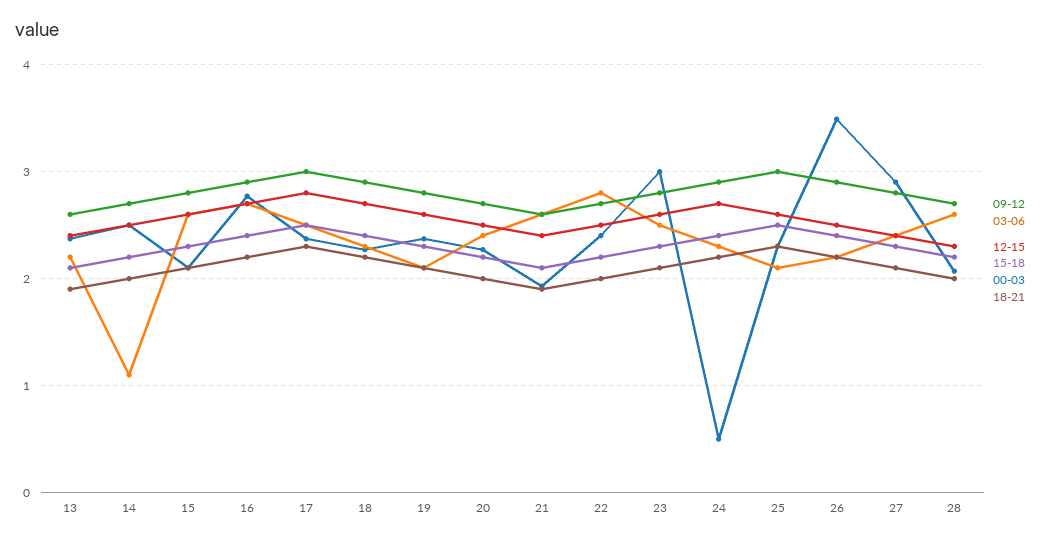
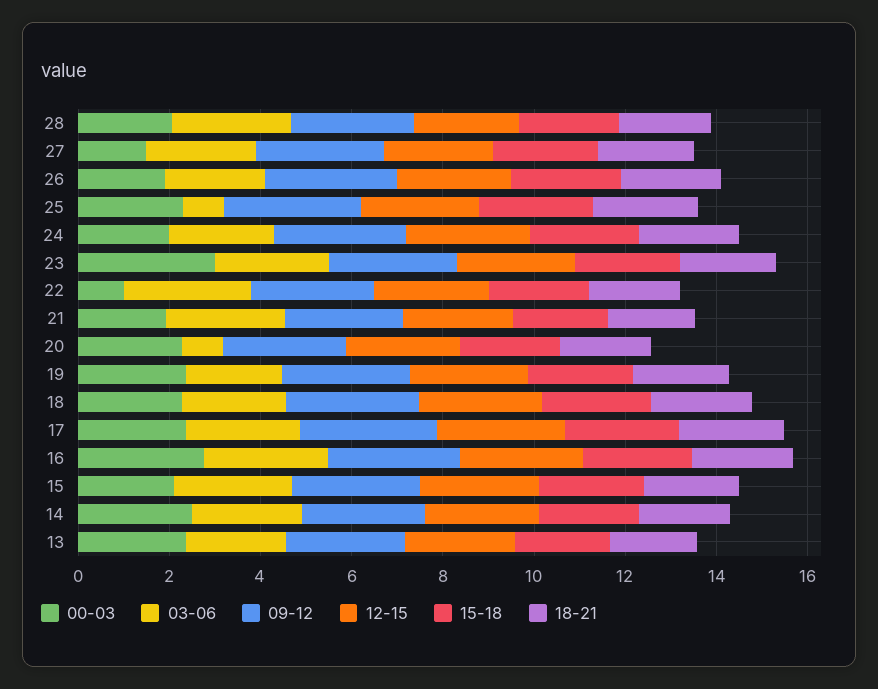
  {
    "09-12": {
      "13": 2.6,
      "14": 2.7,
      "15": 2.8,
      "16": 2.9,
      "17": 3,
      "18": 2.9,
      "19": 2.8,
      "20": 2.7,
      "21": 2.6,
      "22": 2.7,
      "23": 2.8,
      "24": 2.9,
      "25": 3,
      "26": 2.9,
      "27": 2.8,
      "28": 2.7
    },
    "03-06": {
      "13": 2.2,
-     "14": 1.1,
+     "14": 2.5,
      "15": 2.6,
      "16": 2.7,
      "17": 2.5,
      "18": 2.3,
      "19": 2.1,
-     "20": 2.4,
+     "20": 1,
      "21": 2.6,
      "22": 2.8,
      "23": 2.5,
      "24": 2.3,
-     "25": 2.1,
+     "25": 1,
      "26": 2.2,
      "27": 2.4,
      "28": 2.6
    },
    "12-15": {
      "13": 2.4,
      "14": 2.5,
      "15": 2.6,
      "16": 2.7,
      "17": 2.8,
      "18": 2.7,
      "19": 2.6,
      "20": 2.5,
      "21": 2.4,
      "22": 2.5,
      "23": 2.6,
      "24": 2.7,
      "25": 2.6,
      "26": 2.5,
      "27": 2.4,
      "28": 2.3
    },
    "15-18": {
      "13": 2.1,
      "14": 2.2,
      "15": 2.3,
      "16": 2.4,
      "17": 2.5,
      "18": 2.4,
      "19": 2.3,
      "20": 2.2,
      "21": 2.1,
      "22": 2.2,
      "23": 2.3,
      "24": 2.4,
      "25": 2.5,
      "26": 2.4,
      "27": 2.3,
      "28": 2.2
    },
    "00-03": {
      "13": 2.4,
      "14": 2.5,
      "15": 2.1,
      "16": 2.8,
      "17": 2.4,
      "18": 2.3,
      "19": 2.4,
      "20": 2.3,
      "21": 1.9,
-     "22": 2.4,
+     "22": 1,
      "23": 3,
-     "24": 0.5,
+     "24": 2,
      "25": 2.3,
-     "26": 3.5,
+     "26": 2,
-     "27": 2.9,
+     "27": 1.5,
      "28": 2.1
    },
    "18-21": {
      "13": 1.9,
      "14": 2,
      "15": 2.1,
      "16": 2.2,
      "17": 2.3,
      "18": 2.2,
      "19": 2.1,
      "20": 2,
      "21": 1.9,
      "22": 2,
      "23": 2.1,
      "24": 2.2,
      "25": 2.3,
      "26": 2.2,
      "27": 2.1,
      "28": 2
    }
  }

